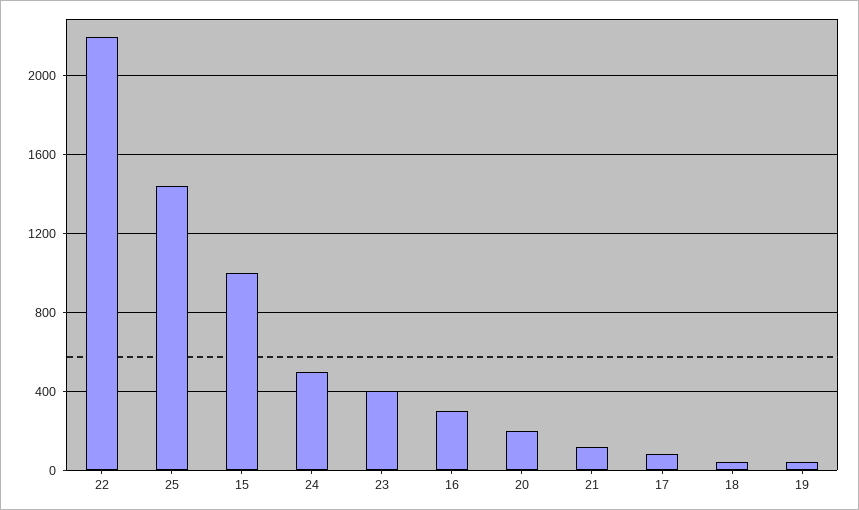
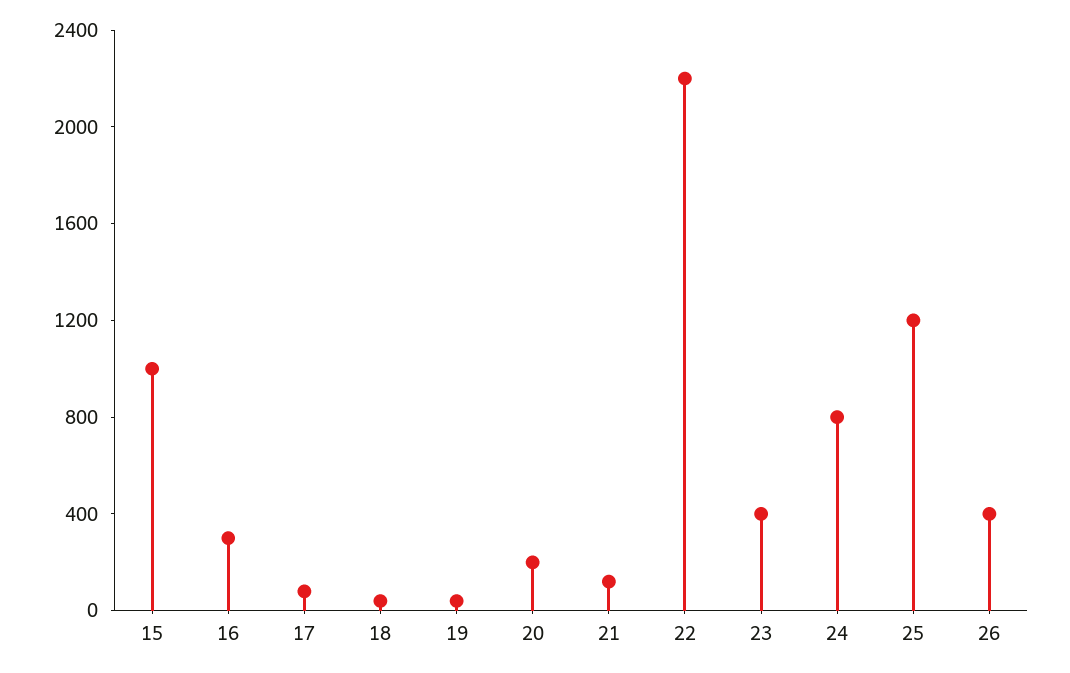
  {
    "22": 2200,
-   "25": 1450,
+   "25": 1200,
    "15": 1000,
-   "24": 500,
+   "24": 800,
    "23": 400,
    "16": 300,
    "20": 200,
    "21": 100,
    "17": 100,
    "18": 50,
-   "19": 50
+   "19": 50,
+   "26": 400
  }

